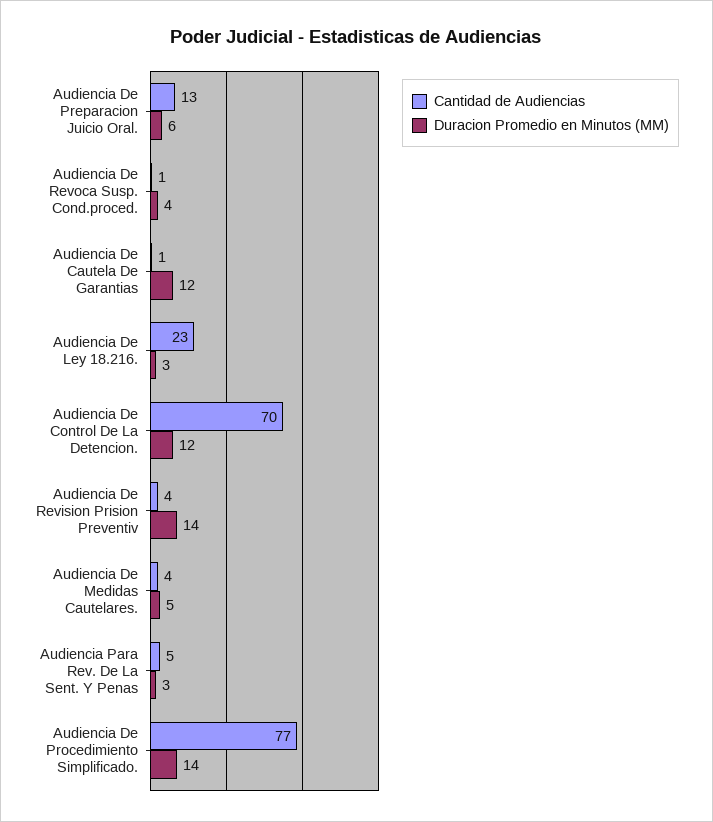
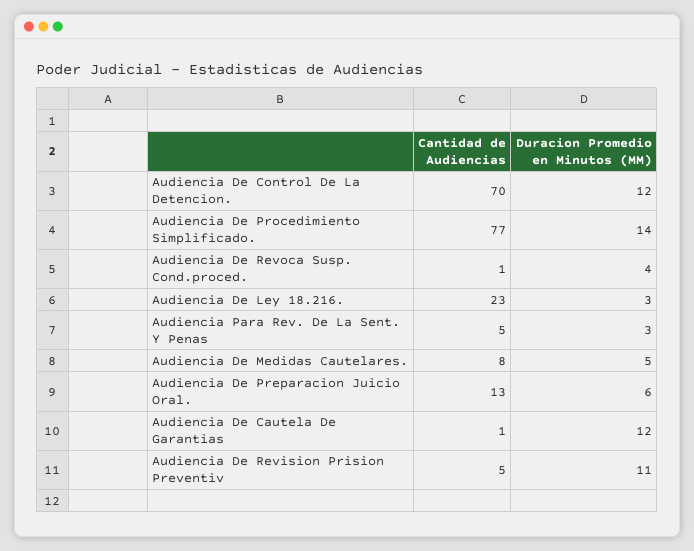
  {
    "Cantidad de Audiencias": {
      "Audiencia De Preparacion Juicio Oral.": 13,
      "Audiencia De Revoca Susp. Cond.proced.": 1,
      "Audiencia De Cautela De Garantias": 1,
      "Audiencia De Ley 18.216.": 23,
      "Audiencia De Control De La Detencion.": 70,
-     "Audiencia De Revision Prision Preventiv": 4,
+     "Audiencia De Revision Prision Preventiv": 5,
-     "Audiencia De Medidas Cautelares.": 4,
+     "Audiencia De Medidas Cautelares.": 8,
      "Audiencia Para Rev. De La Sent. Y Penas": 5,
      "Audiencia De Procedimiento Simplificado.": 77
    },
    "Duracion Promedio en Minutos (MM)": {
      "Audiencia De Preparacion Juicio Oral.": 6,
      "Audiencia De Revoca Susp. Cond.proced.": 4,
      "Audiencia De Cautela De Garantias": 12,
      "Audiencia De Ley 18.216.": 3,
      "Audiencia De Control De La Detencion.": 12,
-     "Audiencia De Revision Prision Preventiv": 14,
+     "Audiencia De Revision Prision Preventiv": 11,
      "Audiencia De Medidas Cautelares.": 5,
      "Audiencia Para Rev. De La Sent. Y Penas": 3,
      "Audiencia De Procedimiento Simplificado.": 14
    }
  }

